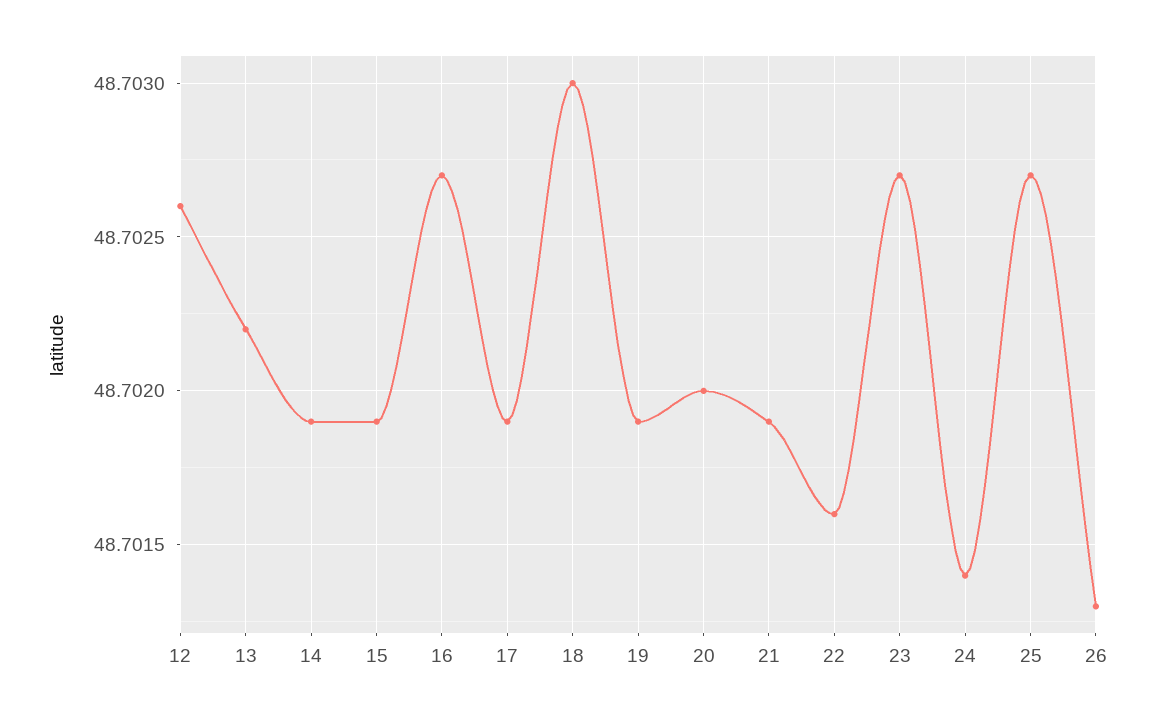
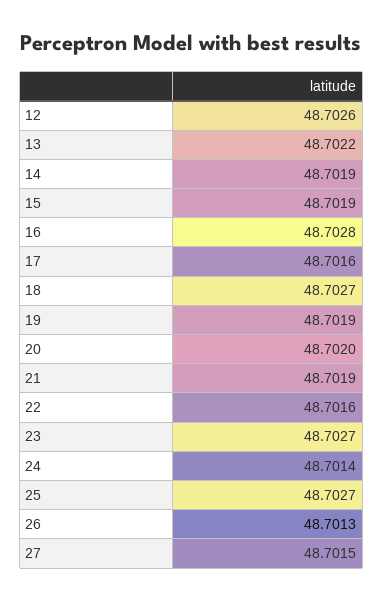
  {
    "12": 48.7026,
    "13": 48.7022,
    "14": 48.7019,
    "15": 48.7019,
-   "16": 48.7027,
+   "16": 48.7028,
-   "17": 48.7019,
+   "17": 48.7016,
-   "18": 48.703,
+   "18": 48.7027,
    "19": 48.7019,
    "20": 48.702,
    "21": 48.7019,
    "22": 48.7016,
    "23": 48.7027,
    "24": 48.7014,
    "25": 48.7027,
-   "26": 48.7013
+   "26": 48.7013,
+   "27": 48.7015
  }

